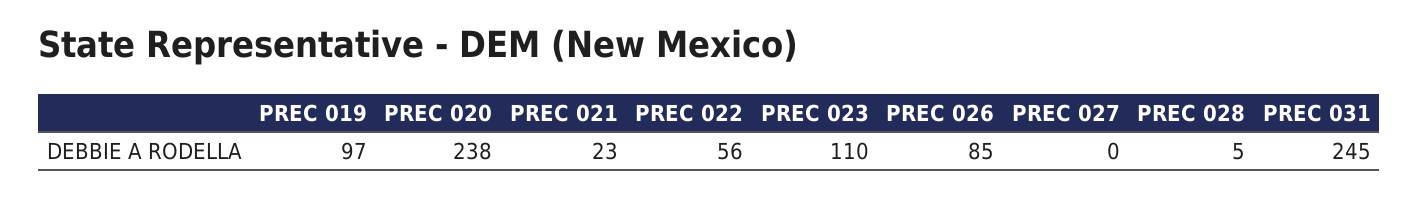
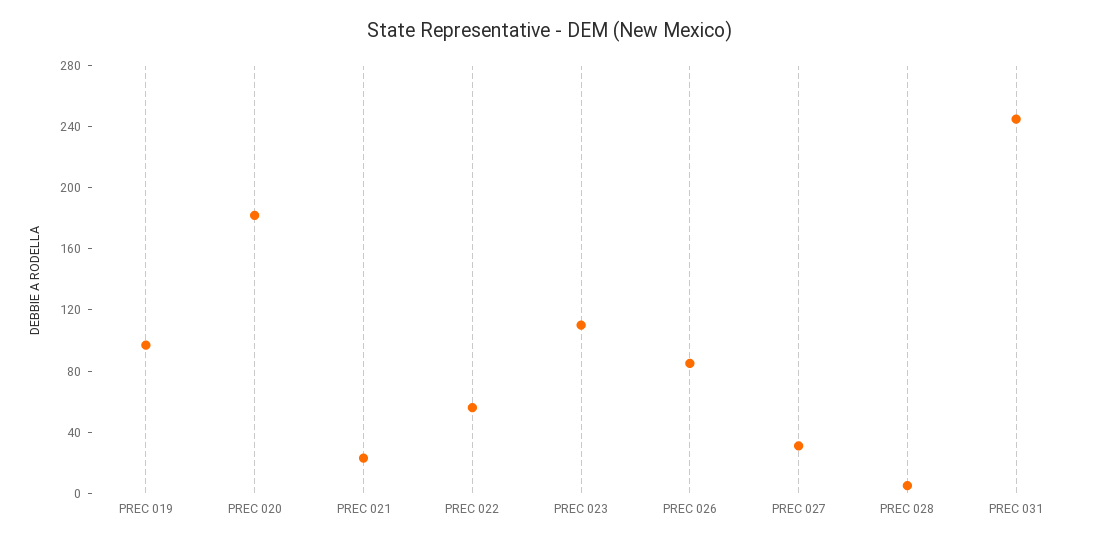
  {
    "PREC 019": 97,
-   "PREC 020": 238,
+   "PREC 020": 180,
    "PREC 021": 23,
    "PREC 022": 56,
    "PREC 023": 110,
    "PREC 026": 85,
-   "PREC 027": 0,
+   "PREC 027": 30,
    "PREC 028": 5,
    "PREC 031": 245
  }

